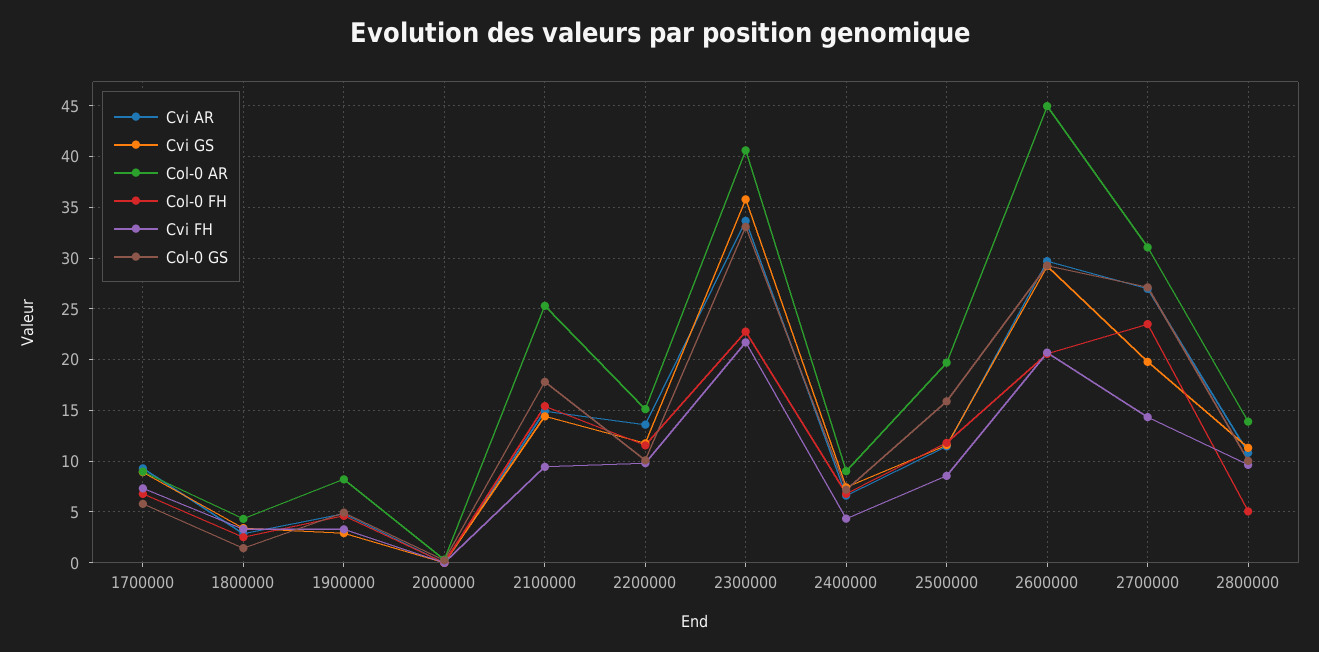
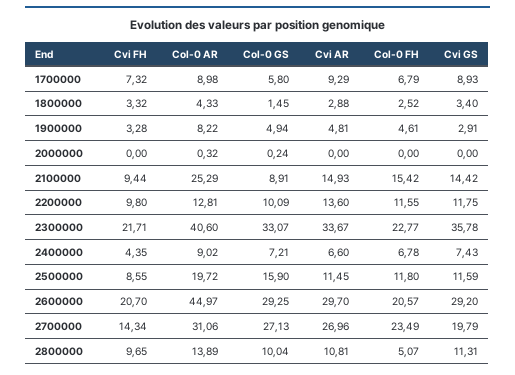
  {
    "Cvi AR": {
      "1700000": 9.29,
      "1800000": 2.88,
      "1900000": 4.81,
      "2000000": 0,
      "2100000": 14.93,
      "2200000": 13.6,
      "2300000": 33.67,
      "2400000": 6.6,
      "2500000": 11.45,
      "2600000": 29.7,
      "2700000": 26.96,
      "2800000": 10.81
    },
    "Cvi GS": {
      "1700000": 8.93,
      "1800000": 3.4,
      "1900000": 2.91,
      "2000000": 0,
      "2100000": 14.42,
      "2200000": 11.75,
      "2300000": 35.78,
      "2400000": 7.43,
      "2500000": 11.59,
      "2600000": 29.2,
      "2700000": 19.79,
      "2800000": 11.31
    },
    "Col-0 AR": {
      "1700000": 8.98,
      "1800000": 4.33,
      "1900000": 8.22,
      "2000000": 0.32,
      "2100000": 25.29,
-     "2200000": 15,
+     "2200000": 12.81,
      "2300000": 40.6,
      "2400000": 9.02,
      "2500000": 19.72,
      "2600000": 44.97,
      "2700000": 31.06,
      "2800000": 13.89
    },
    "Col-0 FH": {
      "1700000": 6.79,
      "1800000": 2.52,
      "1900000": 4.61,
      "2000000": 0,
      "2100000": 15.42,
      "2200000": 11.55,
      "2300000": 22.77,
      "2400000": 6.78,
      "2500000": 11.8,
      "2600000": 20.57,
      "2700000": 23.49,
      "2800000": 5.07
    },
    "Cvi FH": {
      "1700000": 7.32,
      "1800000": 3.32,
      "1900000": 3.28,
      "2000000": 0,
      "2100000": 9.44,
      "2200000": 9.8,
      "2300000": 21.71,
      "2400000": 4.35,
      "2500000": 8.55,
      "2600000": 20.7,
      "2700000": 14.34,
      "2800000": 9.65
    },
    "Col-0 GS": {
      "1700000": 5.8,
      "1800000": 1.45,
      "1900000": 4.94,
      "2000000": 0.24,
-     "2100000": 18,
+     "2100000": 8.91,
      "2200000": 10.09,
      "2300000": 33.07,
      "2400000": 7.21,
      "2500000": 15.9,
      "2600000": 29.25,
      "2700000": 27.13,
      "2800000": 10.04
    }
  }

